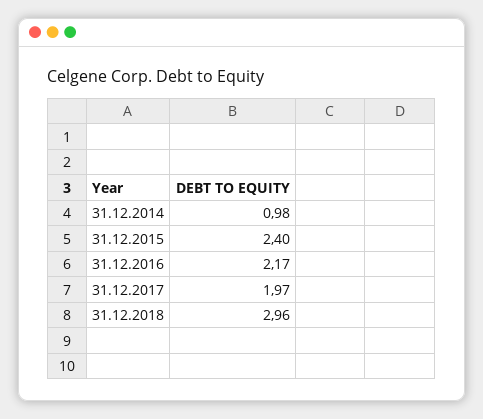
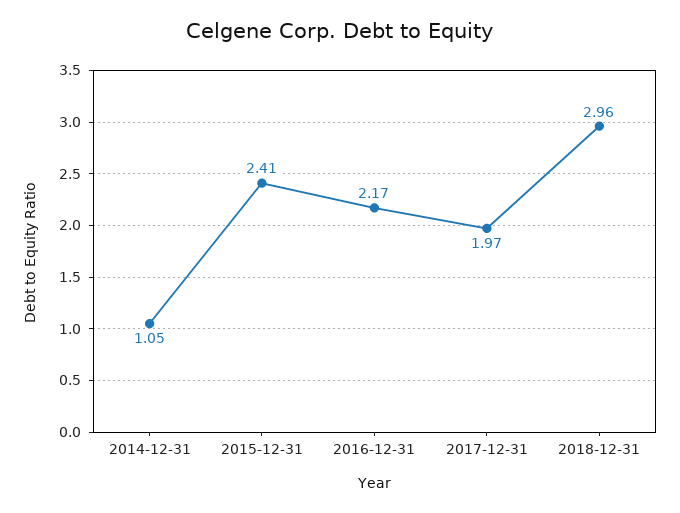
  {
-   "31.12.2014": 0.98,
+   "31.12.2014": 1.05,
-   "31.12.2015": 2.4,
+   "31.12.2015": 2.41,
    "31.12.2016": 2.17,
    "31.12.2017": 1.97,
    "31.12.2018": 2.96
  }

